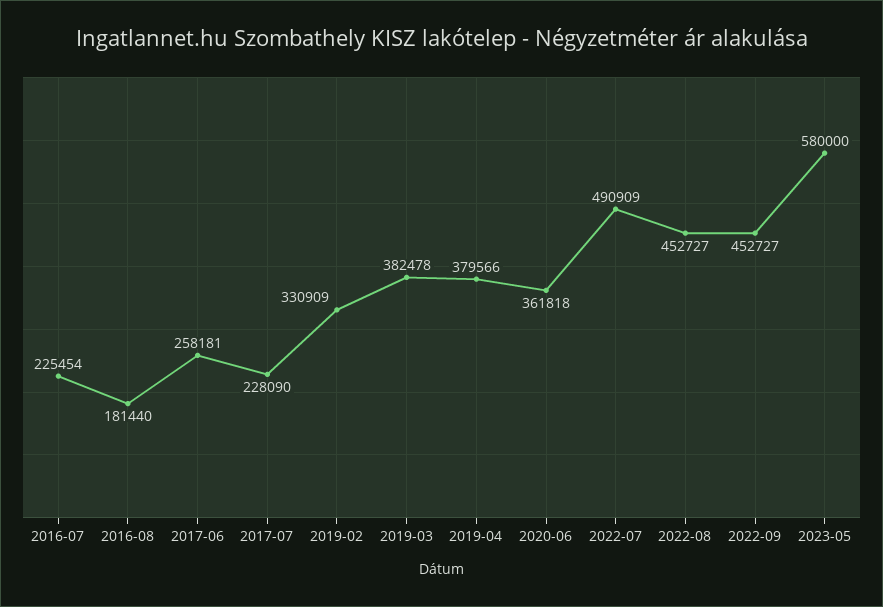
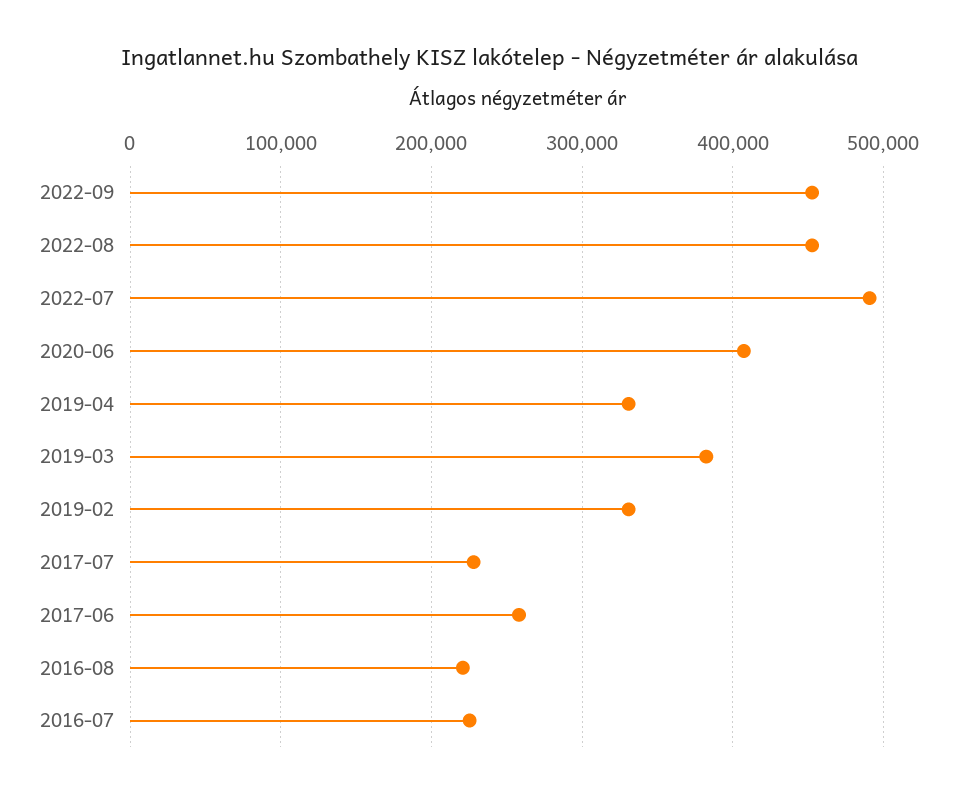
  {
    "2016-07": 225454,
-   "2016-08": 181440,
+   "2016-08": 220000,
    "2017-06": 258181,
    "2017-07": 228090,
    "2019-02": 330909,
    "2019-03": 382478,
-   "2019-04": 379566,
+   "2019-04": 330000,
-   "2020-06": 361818,
+   "2020-06": 410000,
    "2022-07": 490909,
    "2022-08": 452727,
-   "2022-09": 452727,
+   "2022-09": 452727
-   "2023-05": 580000
  }

